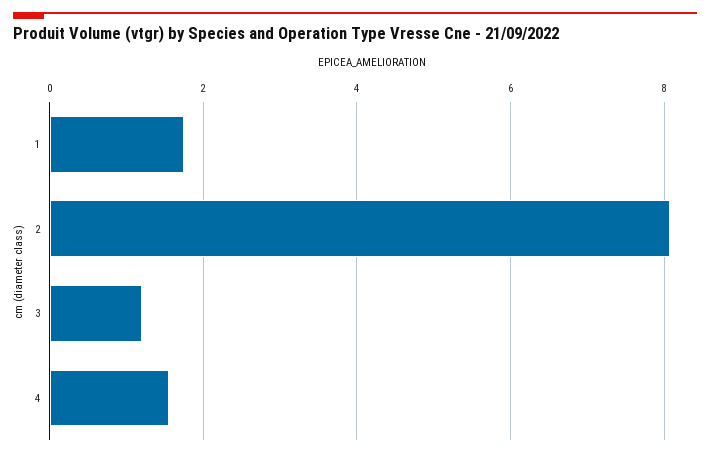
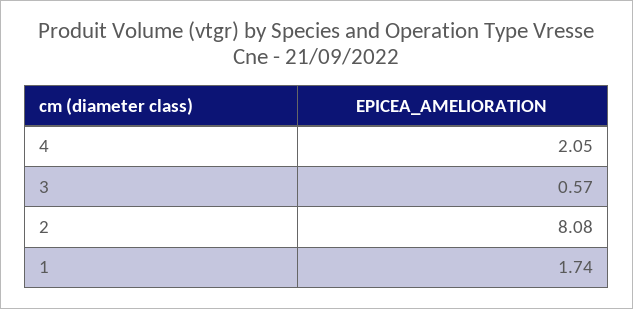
  {
    "1": 1.74,
    "2": 8.08,
-   "3": 1.2,
+   "3": 0.57,
-   "4": 1.6
+   "4": 2.05
  }

